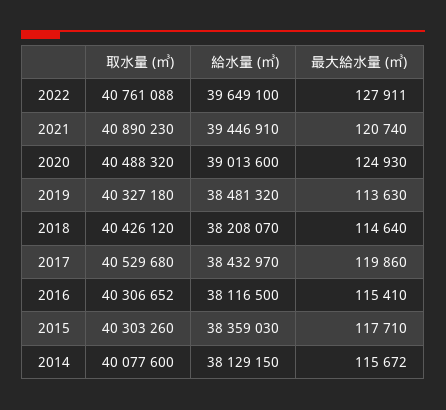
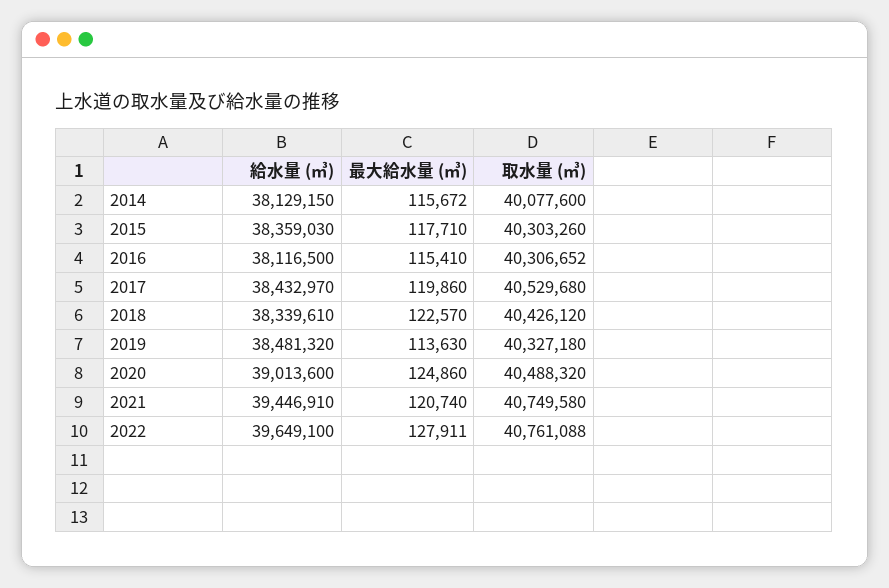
  {
    "取水量 (㎥)": {
      "2022": 40761088,
-     "2021": 40890230,
+     "2021": 40749580,
      "2020": 40488320,
      "2019": 40327180,
      "2018": 40426120,
      "2017": 40529680,
      "2016": 40306652,
      "2015": 40303260,
      "2014": 40077600
    },
    "給水量 (㎥)": {
      "2022": 39649100,
      "2021": 39446910,
      "2020": 39013600,
      "2019": 38481320,
-     "2018": 38208070,
+     "2018": 38339610,
      "2017": 38432970,
      "2016": 38116500,
      "2015": 38359030,
      "2014": 38129150
    },
    "最大給水量 (㎥)": {
      "2022": 127911,
      "2021": 120740,
-     "2020": 124930,
+     "2020": 124860,
      "2019": 113630,
-     "2018": 114640,
+     "2018": 122570,
      "2017": 119860,
      "2016": 115410,
      "2015": 117710,
      "2014": 115672
    }
  }

